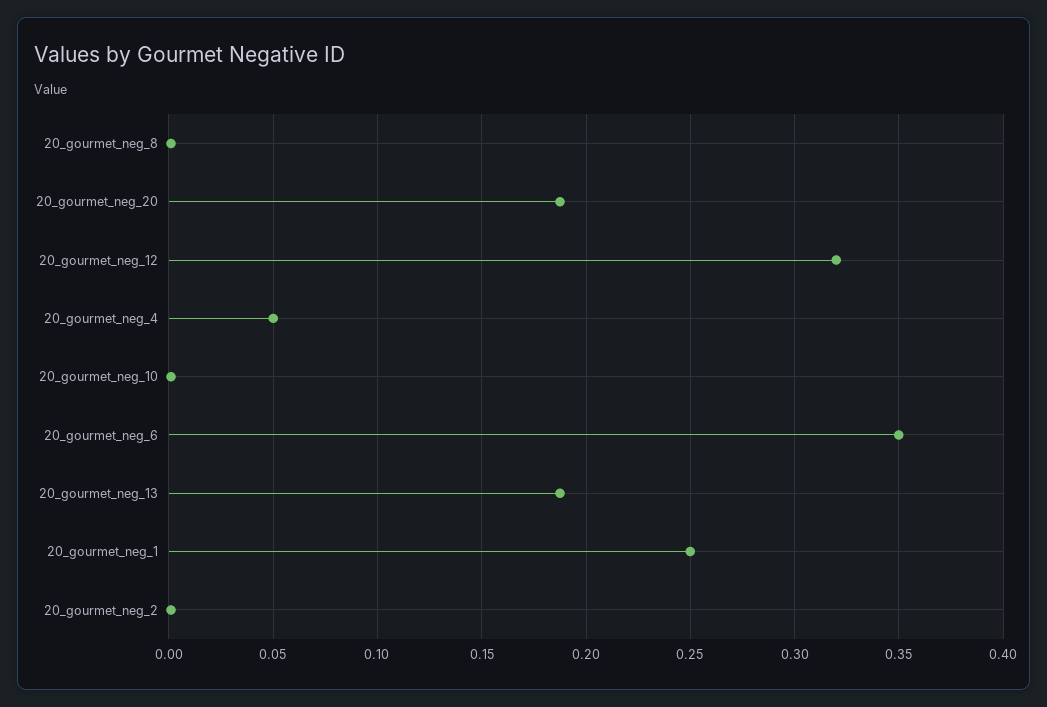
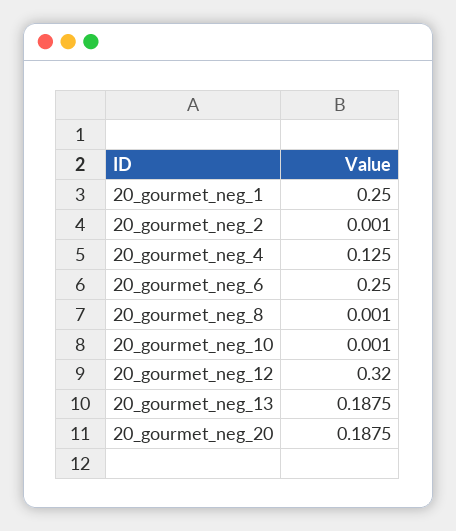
  {
    "20_gourmet_neg_8": 0.001,
    "20_gourmet_neg_20": 0.1875,
    "20_gourmet_neg_12": 0.32,
-   "20_gourmet_neg_4": 0.05,
+   "20_gourmet_neg_4": 0.125,
    "20_gourmet_neg_10": 0.001,
-   "20_gourmet_neg_6": 0.35,
+   "20_gourmet_neg_6": 0.25,
    "20_gourmet_neg_13": 0.1875,
    "20_gourmet_neg_1": 0.25,
    "20_gourmet_neg_2": 0.001
  }

